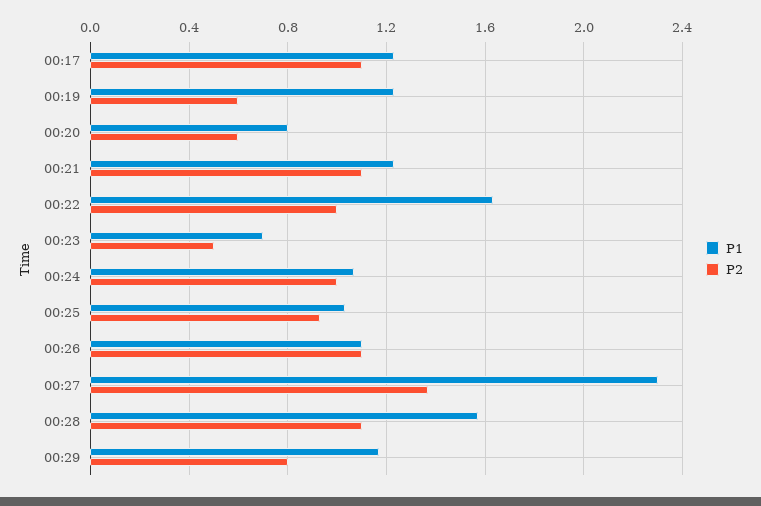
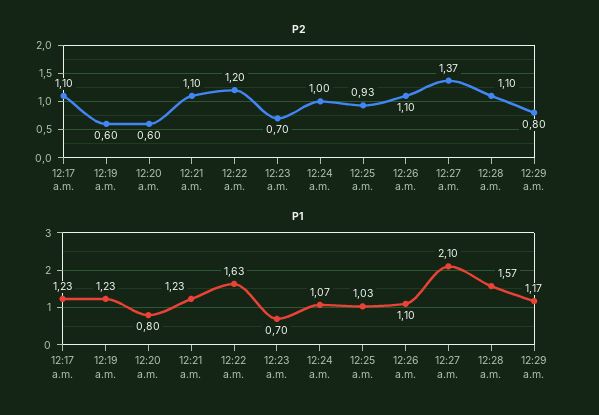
  {
    "P1": {
      "00:17": 1.23,
      "00:19": 1.23,
      "00:20": 0.8,
      "00:21": 1.23,
      "00:22": 1.63,
      "00:23": 0.7,
      "00:24": 1.07,
      "00:25": 1.03,
      "00:26": 1.1,
-     "00:27": 2.3,
+     "00:27": 2.1,
      "00:28": 1.57,
      "00:29": 1.17
    },
    "P2": {
      "00:17": 1.1,
      "00:19": 0.6,
      "00:20": 0.6,
      "00:21": 1.1,
-     "00:22": 1,
+     "00:22": 1.2,
-     "00:23": 0.5,
+     "00:23": 0.7,
      "00:24": 1,
      "00:25": 0.93,
      "00:26": 1.1,
      "00:27": 1.37,
      "00:28": 1.1,
      "00:29": 0.8
    }
  }

